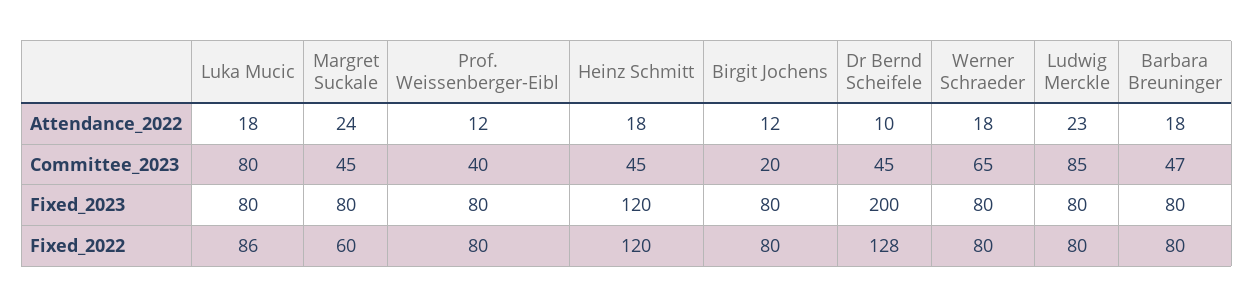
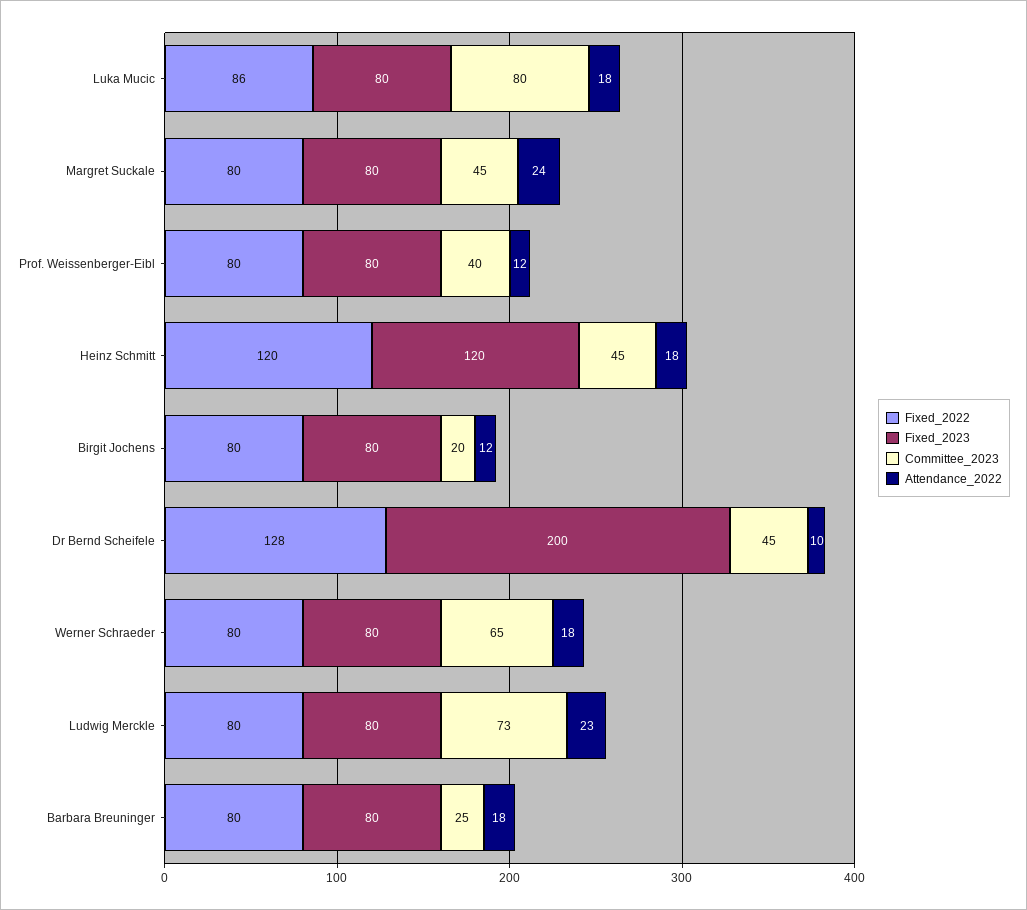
  {
    "Attendance_2022": {
      "Luka Mucic": 18,
      "Margret Suckale": 24,
      "Prof. Weissenberger-Eibl": 12,
      "Heinz Schmitt": 18,
      "Birgit Jochens": 12,
      "Dr Bernd Scheifele": 10,
      "Werner Schraeder": 18,
      "Ludwig Merckle": 23,
      "Barbara Breuninger": 18
    },
    "Committee_2023": {
      "Luka Mucic": 80,
      "Margret Suckale": 45,
      "Prof. Weissenberger-Eibl": 40,
      "Heinz Schmitt": 45,
      "Birgit Jochens": 20,
      "Dr Bernd Scheifele": 45,
      "Werner Schraeder": 65,
-     "Ludwig Merckle": 85,
+     "Ludwig Merckle": 73,
-     "Barbara Breuninger": 47
+     "Barbara Breuninger": 25
    },
    "Fixed_2023": {
      "Luka Mucic": 80,
      "Margret Suckale": 80,
      "Prof. Weissenberger-Eibl": 80,
      "Heinz Schmitt": 120,
      "Birgit Jochens": 80,
      "Dr Bernd Scheifele": 200,
      "Werner Schraeder": 80,
      "Ludwig Merckle": 80,
      "Barbara Breuninger": 80
    },
    "Fixed_2022": {
      "Luka Mucic": 86,
-     "Margret Suckale": 60,
+     "Margret Suckale": 80,
      "Prof. Weissenberger-Eibl": 80,
      "Heinz Schmitt": 120,
      "Birgit Jochens": 80,
      "Dr Bernd Scheifele": 128,
      "Werner Schraeder": 80,
      "Ludwig Merckle": 80,
      "Barbara Breuninger": 80
    }
  }

